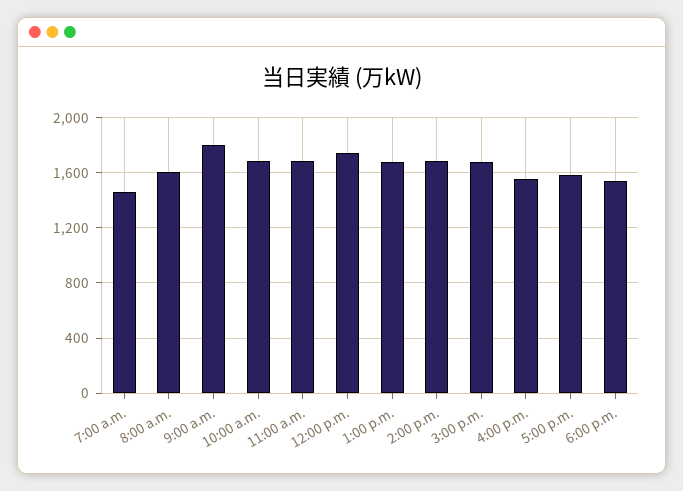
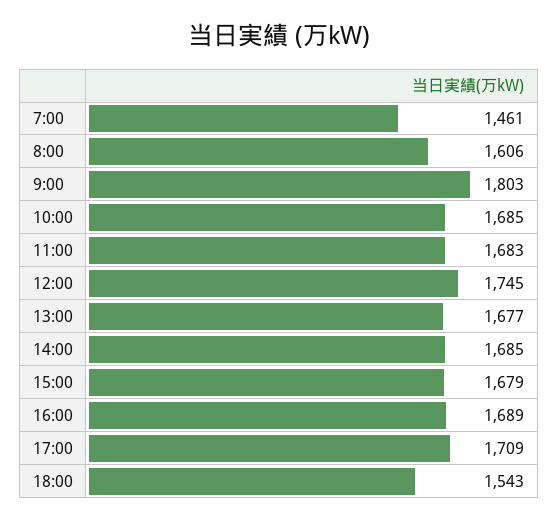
  {
    "7:00 a.m.": 1461,
    "8:00 a.m.": 1606,
    "9:00 a.m.": 1803,
    "10:00 a.m.": 1685,
    "11:00 a.m.": 1683,
    "12:00 p.m.": 1745,
    "1:00 p.m.": 1677,
    "2:00 p.m.": 1685,
    "3:00 p.m.": 1679,
-   "4:00 p.m.": 1550,
+   "4:00 p.m.": 1689,
-   "5:00 p.m.": 1600,
+   "5:00 p.m.": 1709,
    "6:00 p.m.": 1543
  }

